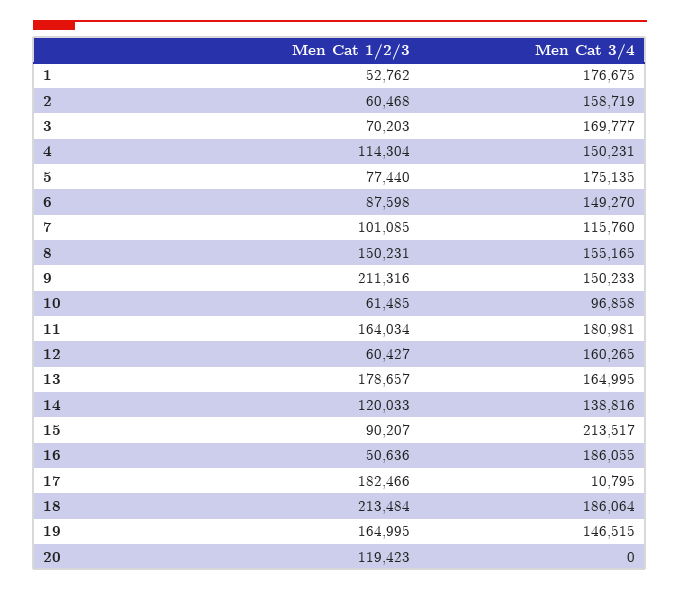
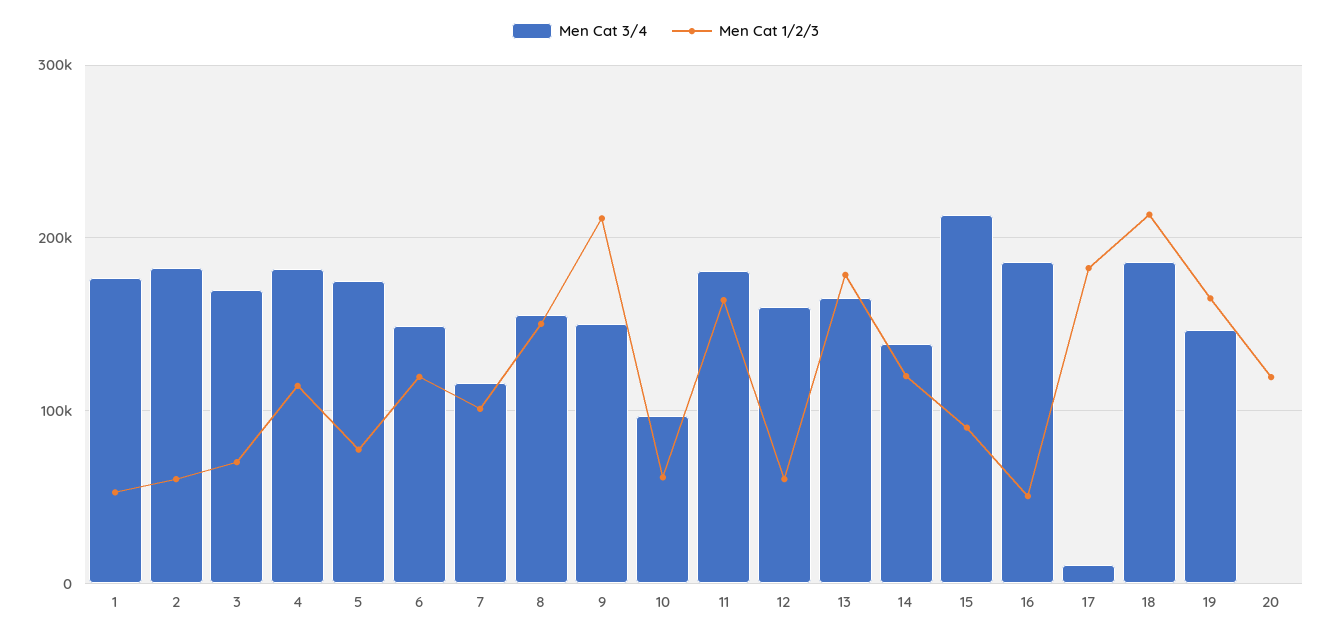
  {
    "Men Cat 1/2/3": {
      "1": 52762,
      "2": 60468,
      "3": 70203,
      "4": 114304,
      "5": 77440,
-     "6": 87598,
+     "6": 120000,
      "7": 101085,
      "8": 150231,
      "9": 211316,
      "10": 61485,
      "11": 164034,
      "12": 60427,
      "13": 178657,
      "14": 120033,
      "15": 90207,
      "16": 50636,
      "17": 182466,
      "18": 213484,
      "19": 164995,
      "20": 119423
    },
    "Men Cat 3/4": {
      "1": 176675,
-     "2": 158719,
+     "2": 180000,
      "3": 169777,
-     "4": 150231,
+     "4": 180000,
      "5": 175135,
      "6": 149270,
      "7": 115760,
      "8": 155165,
      "9": 150233,
      "10": 96858,
      "11": 180981,
      "12": 160265,
      "13": 164995,
      "14": 138816,
      "15": 213517,
      "16": 186055,
      "17": 10795,
      "18": 186064,
      "19": 146515,
      "20": 0
    }
  }

